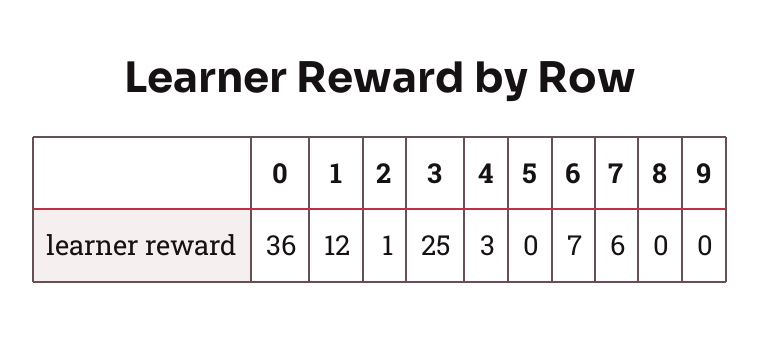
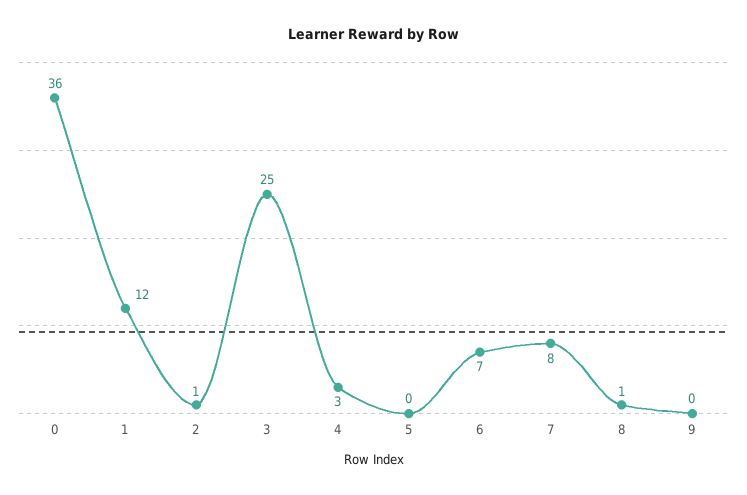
  {
    "0": 36,
    "1": 12,
    "2": 1,
    "3": 25,
    "4": 3,
    "5": 0,
    "6": 7,
-   "7": 6,
+   "7": 8,
-   "8": 0,
+   "8": 1,
    "9": 0
  }

